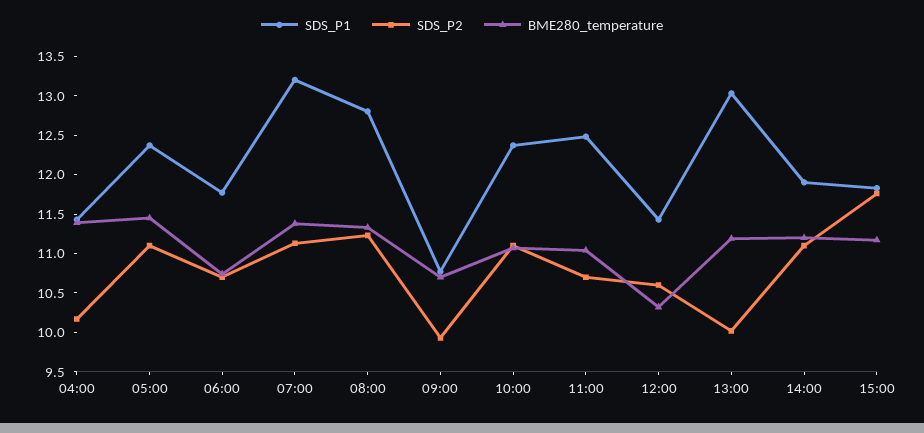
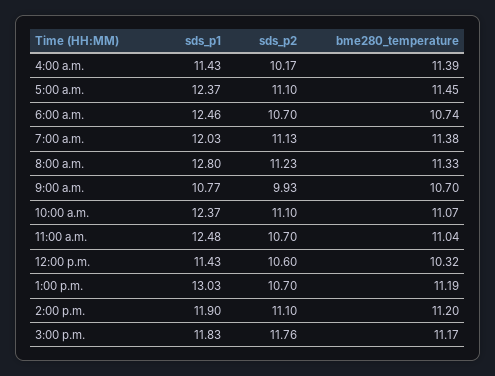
  {
    "SDS_P1": {
      "04:00": 11.43,
      "05:00": 12.37,
-     "06:00": 11.75,
+     "06:00": 12.46,
-     "07:00": 13.25,
+     "07:00": 12.03,
      "08:00": 12.8,
      "09:00": 10.77,
      "10:00": 12.37,
      "11:00": 12.48,
      "12:00": 11.43,
      "13:00": 13.03,
      "14:00": 11.9,
      "15:00": 11.83
    },
    "SDS_P2": {
      "04:00": 10.17,
      "05:00": 11.1,
      "06:00": 10.7,
      "07:00": 11.13,
      "08:00": 11.23,
      "09:00": 9.93,
      "10:00": 11.1,
      "11:00": 10.7,
      "12:00": 10.6,
-     "13:00": 10,
+     "13:00": 10.7,
      "14:00": 11.1,
      "15:00": 11.76
    },
    "BME280_temperature": {
      "04:00": 11.39,
      "05:00": 11.45,
      "06:00": 10.74,
      "07:00": 11.38,
      "08:00": 11.33,
      "09:00": 10.7,
      "10:00": 11.07,
      "11:00": 11.04,
      "12:00": 10.32,
      "13:00": 11.19,
      "14:00": 11.2,
      "15:00": 11.17
    }
  }

